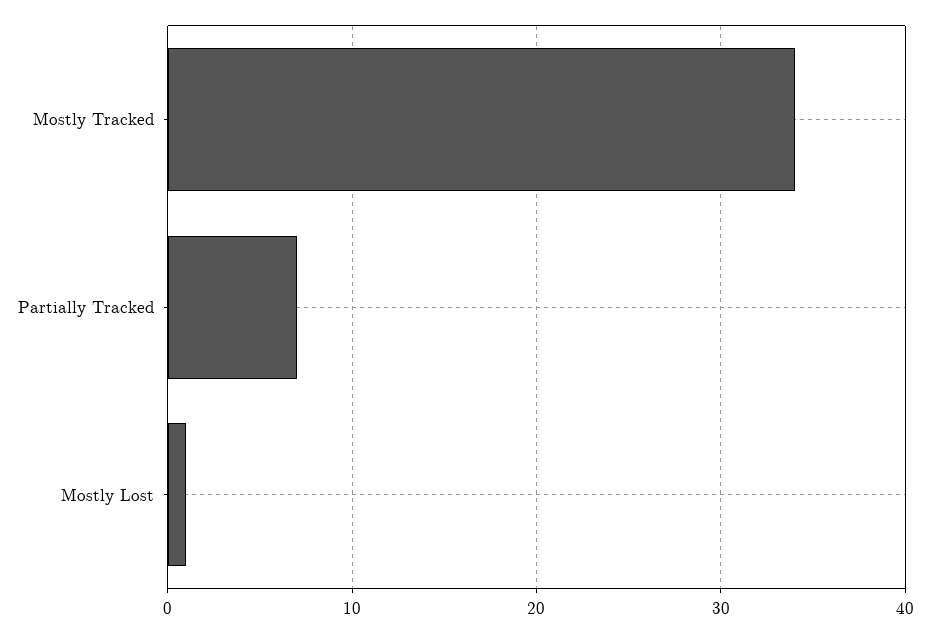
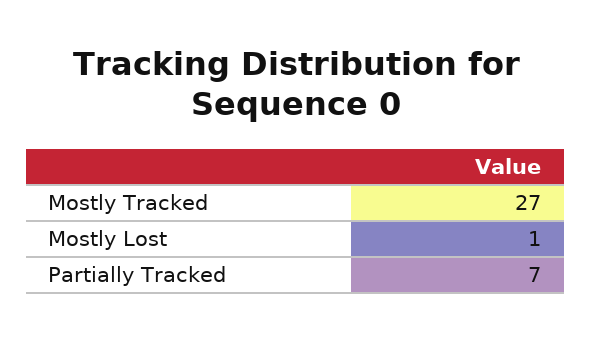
  {
-   "Mostly Tracked": 34,
+   "Mostly Tracked": 27,
    "Partially Tracked": 7,
    "Mostly Lost": 1
  }

